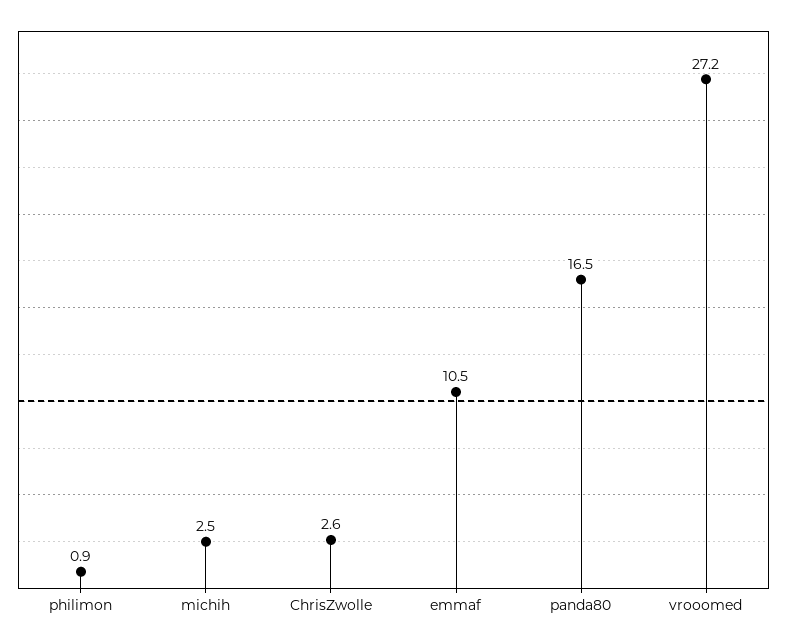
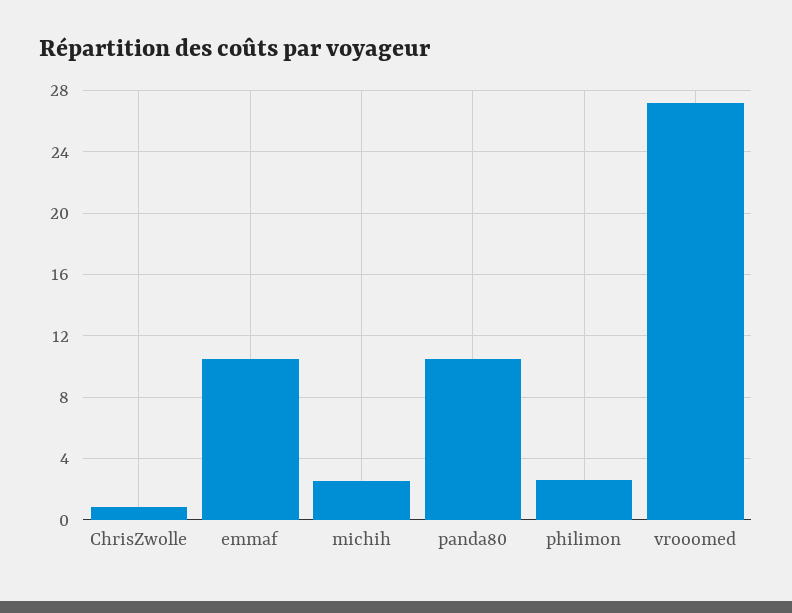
  {
-   "philimon": 0.9,
+   "philimon": 2.5,
    "michih": 2.5,
-   "ChrisZwolle": 2.6,
+   "ChrisZwolle": 1,
    "emmaf": 10.5,
-   "panda80": 16.5,
+   "panda80": 10.5,
    "vrooomed": 27.2
  }

